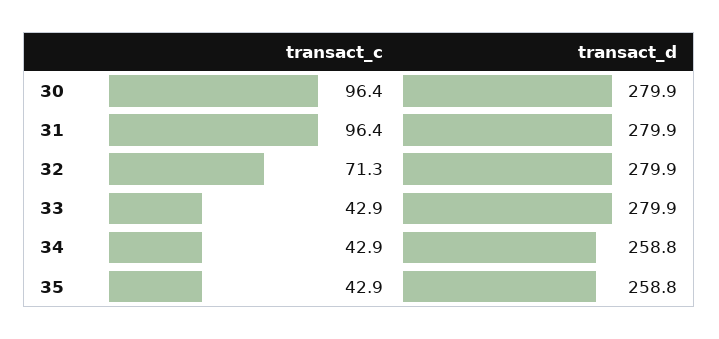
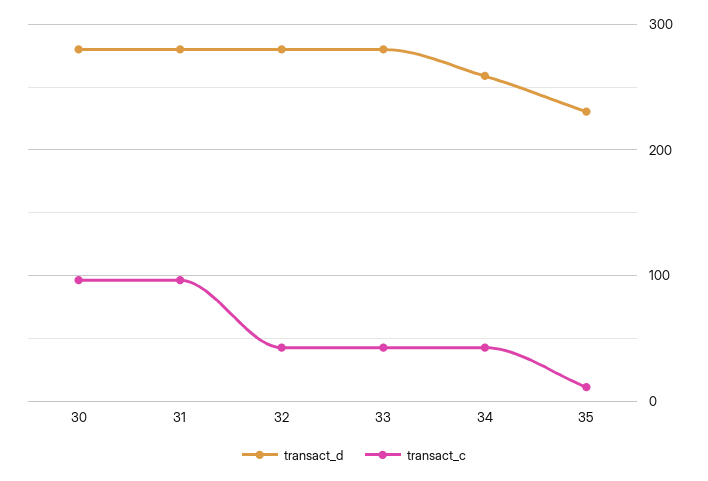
  {
    "transact_c": {
      "30": 96.4,
      "31": 96.4,
-     "32": 71.3,
+     "32": 40,
      "33": 42.9,
      "34": 42.9,
-     "35": 42.9
+     "35": 10
    },
    "transact_d": {
      "30": 279.9,
      "31": 279.9,
      "32": 279.9,
      "33": 279.9,
      "34": 258.8,
-     "35": 258.8
+     "35": 230
    }
  }

